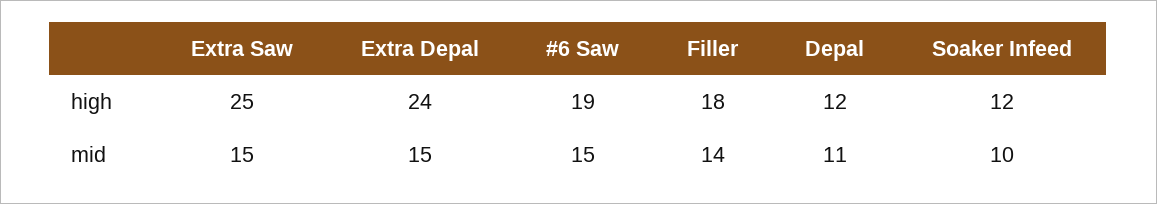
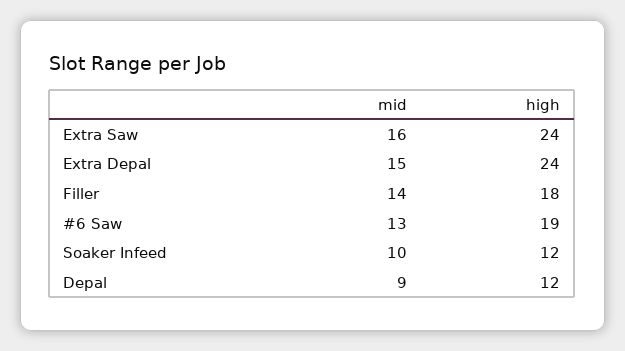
  {
    "Extra Saw": {
-     "high": 25,
+     "high": 24,
-     "mid": 15
+     "mid": 16
    },
    "Extra Depal": {
      "high": 24,
      "mid": 15
    },
    "#6 Saw": {
      "high": 19,
-     "mid": 15
+     "mid": 13
    },
    "Filler": {
      "high": 18,
      "mid": 14
    },
    "Depal": {
      "high": 12,
-     "mid": 11
+     "mid": 9
    },
    "Soaker Infeed": {
      "high": 12,
      "mid": 10
    }
  }

